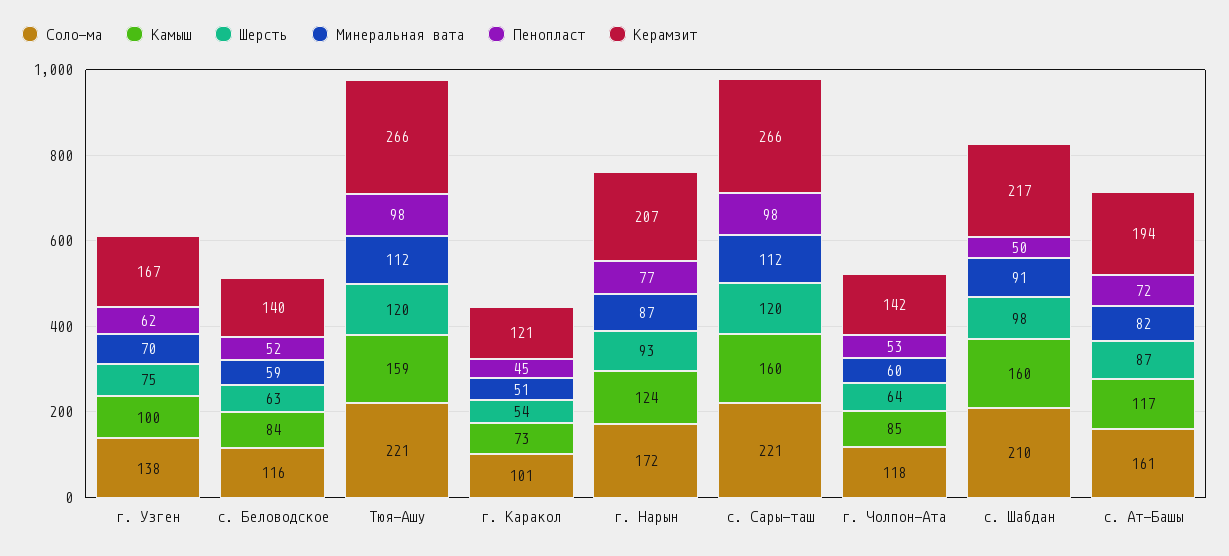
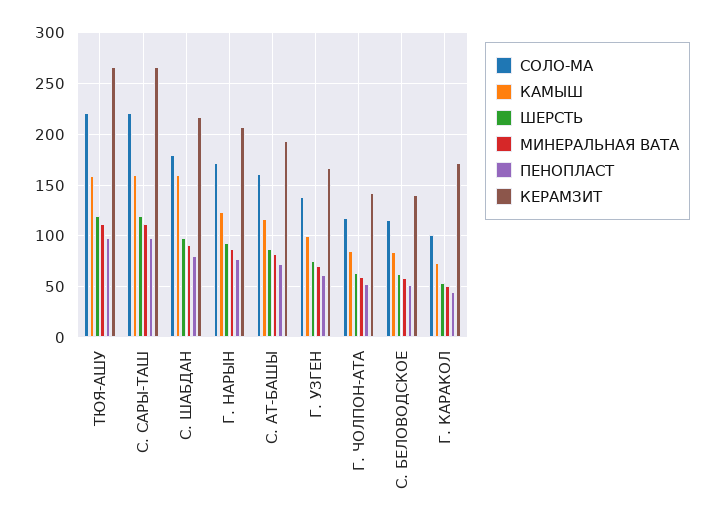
  {
    "Соло-ма": {
      "г. Узген": 138,
      "с. Беловодское": 116,
      "Тюя-Ашу": 221,
      "г. Каракол": 101,
      "г. Нарын": 172,
      "с. Сары-таш": 221,
      "г. Чолпон-Ата": 118,
-     "с. Шабдан": 210,
+     "с. Шабдан": 180,
      "с. Ат-Башы": 161
    },
    "Камыш": {
      "г. Узген": 100,
      "с. Беловодское": 84,
      "Тюя-Ашу": 159,
      "г. Каракол": 73,
      "г. Нарын": 124,
      "с. Сары-таш": 160,
      "г. Чолпон-Ата": 85,
      "с. Шабдан": 160,
      "с. Ат-Башы": 117
    },
    "Шерсть": {
      "г. Узген": 75,
      "с. Беловодское": 63,
      "Тюя-Ашу": 120,
      "г. Каракол": 54,
      "г. Нарын": 93,
      "с. Сары-таш": 120,
      "г. Чолпон-Ата": 64,
      "с. Шабдан": 98,
      "с. Ат-Башы": 87
    },
    "Минеральная вата": {
      "г. Узген": 70,
      "с. Беловодское": 59,
      "Тюя-Ашу": 112,
      "г. Каракол": 51,
      "г. Нарын": 87,
      "с. Сары-таш": 112,
      "г. Чолпон-Ата": 60,
      "с. Шабдан": 91,
      "с. Ат-Башы": 82
    },
    "Пенопласт": {
      "г. Узген": 62,
      "с. Беловодское": 52,
      "Тюя-Ашу": 98,
      "г. Каракол": 45,
      "г. Нарын": 77,
      "с. Сары-таш": 98,
      "г. Чолпон-Ата": 53,
-     "с. Шабдан": 50,
+     "с. Шабдан": 80,
      "с. Ат-Башы": 72
    },
    "Керамзит": {
      "г. Узген": 167,
      "с. Беловодское": 140,
      "Тюя-Ашу": 266,
-     "г. Каракол": 121,
+     "г. Каракол": 170,
      "г. Нарын": 207,
      "с. Сары-таш": 266,
      "г. Чолпон-Ата": 142,
      "с. Шабдан": 217,
      "с. Ат-Башы": 194
    }
  }

